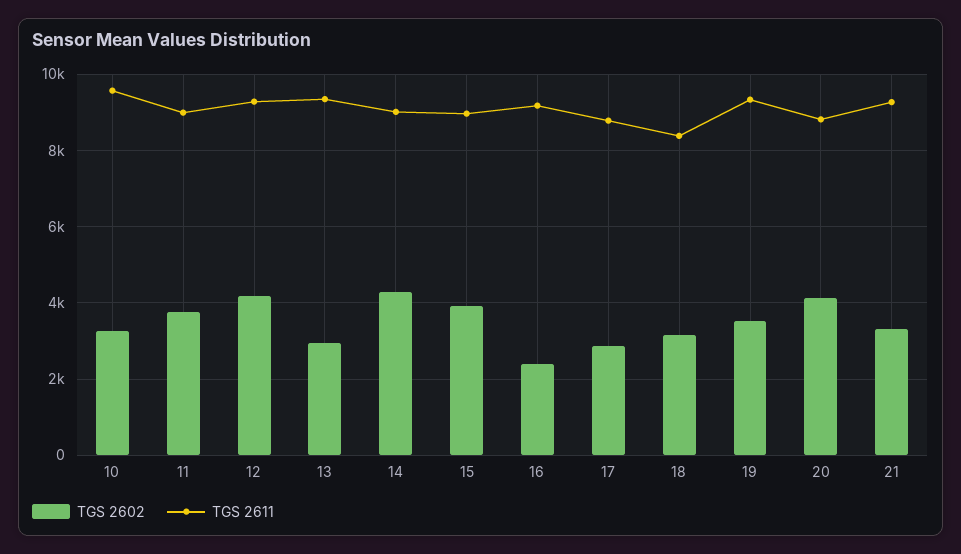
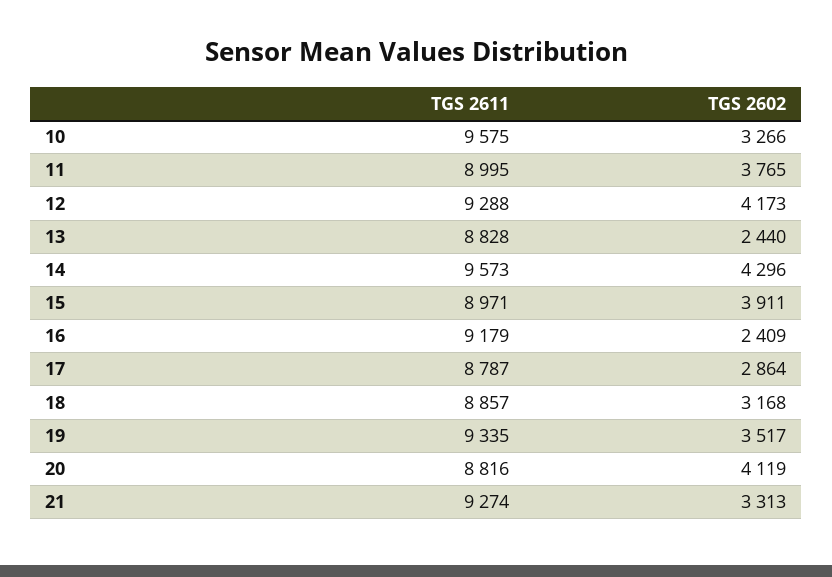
  {
    "TGS 2602": {
      "10": 3266,
      "11": 3765,
      "12": 4173,
-     "13": 3000,
+     "13": 2440,
      "14": 4296,
      "15": 3911,
      "16": 2409,
      "17": 2864,
      "18": 3168,
      "19": 3517,
      "20": 4119,
      "21": 3313
    },
    "TGS 2611": {
      "10": 9575,
      "11": 8995,
      "12": 9288,
-     "13": 9400,
+     "13": 8828,
-     "14": 9000,
+     "14": 9573,
      "15": 8971,
      "16": 9179,
      "17": 8787,
-     "18": 8400,
+     "18": 8857,
      "19": 9335,
      "20": 8816,
      "21": 9274
    }
  }

